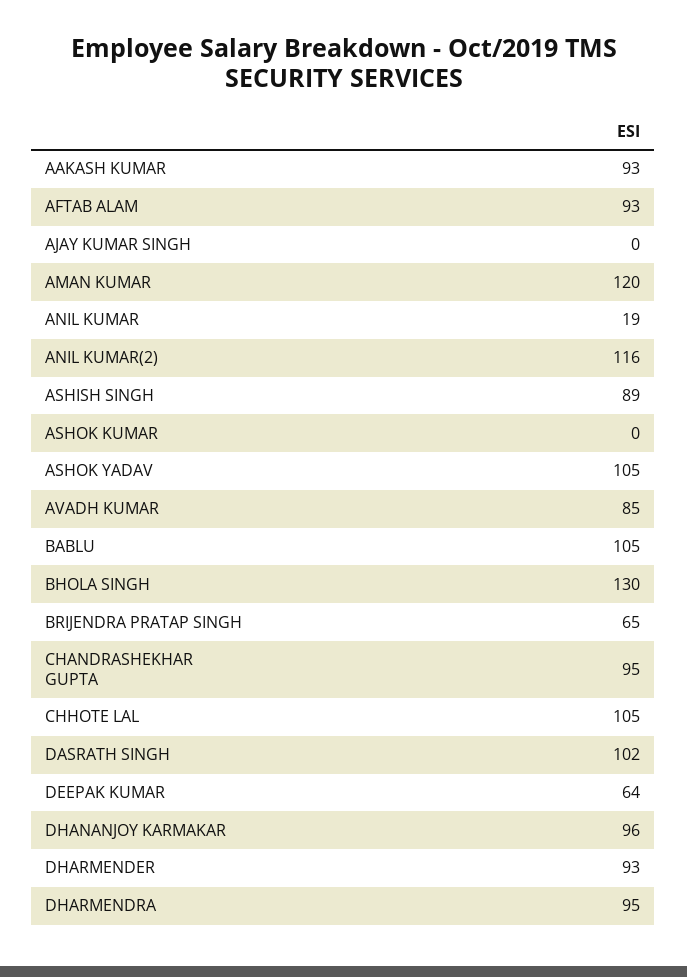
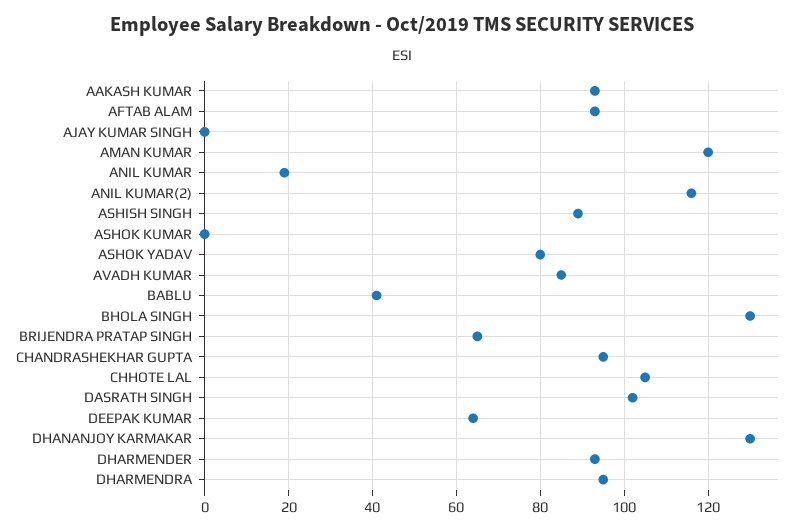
  {
    "AAKASH KUMAR": 93,
    "AFTAB ALAM": 93,
    "AJAY KUMAR SINGH": 0,
    "AMAN KUMAR": 120,
    "ANIL KUMAR": 19,
    "ANIL KUMAR(2)": 116,
    "ASHISH SINGH": 89,
    "ASHOK KUMAR": 0,
-   "ASHOK YADAV": 105,
+   "ASHOK YADAV": 80,
    "AVADH KUMAR": 85,
-   "BABLU": 105,
+   "BABLU": 40,
    "BHOLA SINGH": 130,
    "BRIJENDRA PRATAP SINGH": 65,
    "CHANDRASHEKHAR GUPTA": 95,
    "CHHOTE LAL": 105,
    "DASRATH SINGH": 102,
    "DEEPAK KUMAR": 64,
-   "DHANANJOY KARMAKAR": 96,
+   "DHANANJOY KARMAKAR": 130,
    "DHARMENDER": 93,
    "DHARMENDRA": 95
  }

